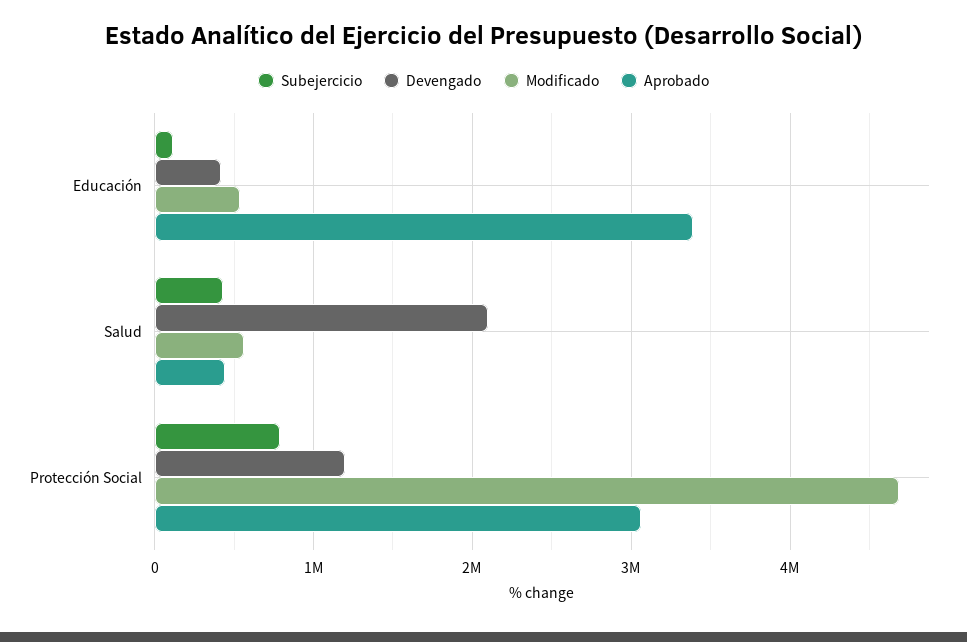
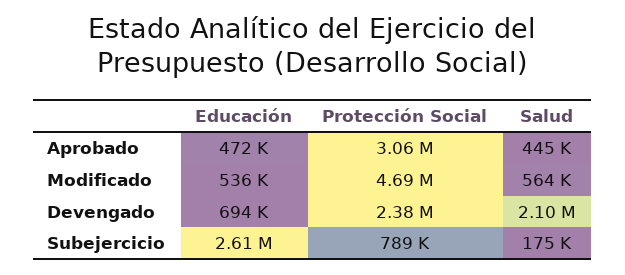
  {
    "Subejercicio": {
-     "Educación": 100000,
+     "Educación": 2610000,
-     "Salud": 400000,
+     "Salud": 175000,
      "Protección Social": 789000
    },
    "Devengado": {
-     "Educación": 400000,
+     "Educación": 694000,
      "Salud": 2100000,
-     "Protección Social": 1200000
+     "Protección Social": 2380000
    },
    "Modificado": {
      "Educación": 536000,
      "Salud": 564000,
      "Protección Social": 4690000
    },
    "Aprobado": {
-     "Educación": 3400000,
+     "Educación": 472000,
      "Salud": 445000,
      "Protección Social": 3060000
    }
  }

